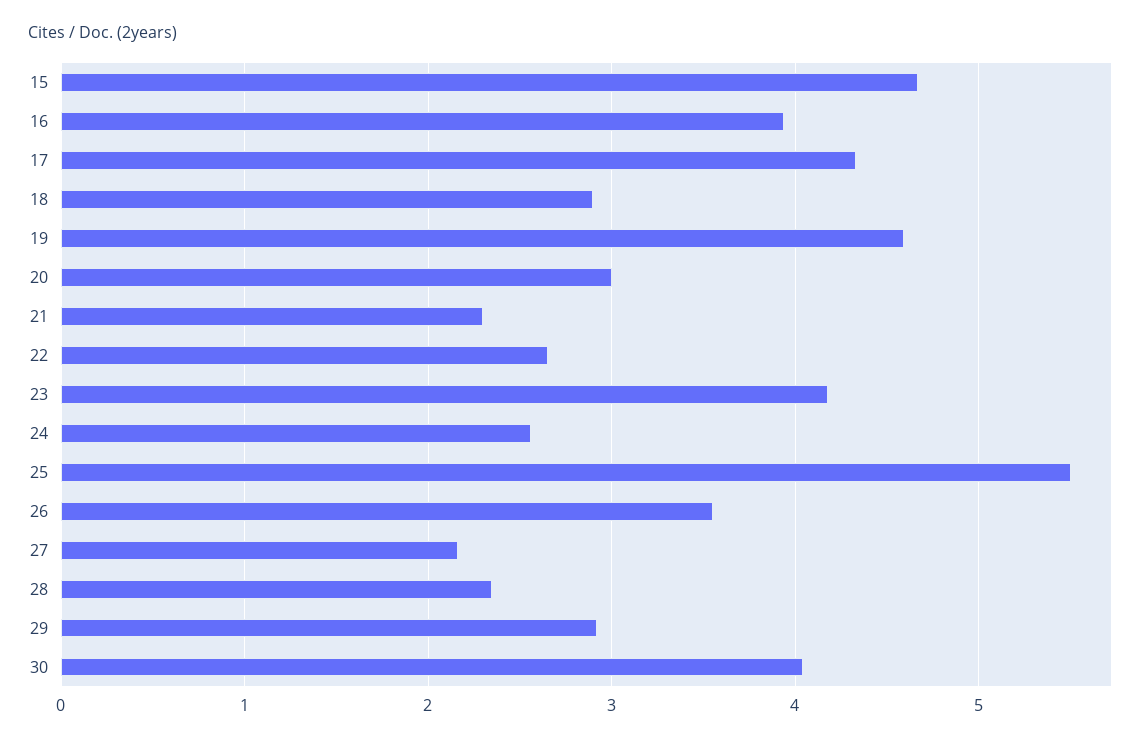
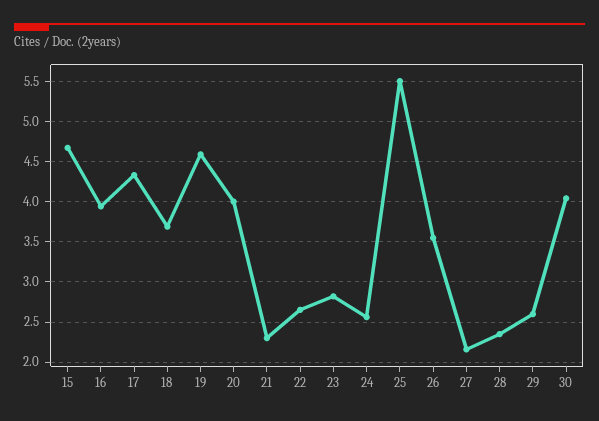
  {
    "15": 4.7,
    "16": 3.9,
    "17": 4.3,
-   "18": 2.9,
+   "18": 3.7,
    "19": 4.6,
-   "20": 3,
+   "20": 4,
    "21": 2.3,
    "22": 2.7,
-   "23": 4.2,
+   "23": 2.8,
    "24": 2.6,
    "25": 5.5,
    "26": 3.6,
    "27": 2.2,
    "28": 2.4,
-   "29": 2.9,
+   "29": 2.6,
    "30": 4
  }

